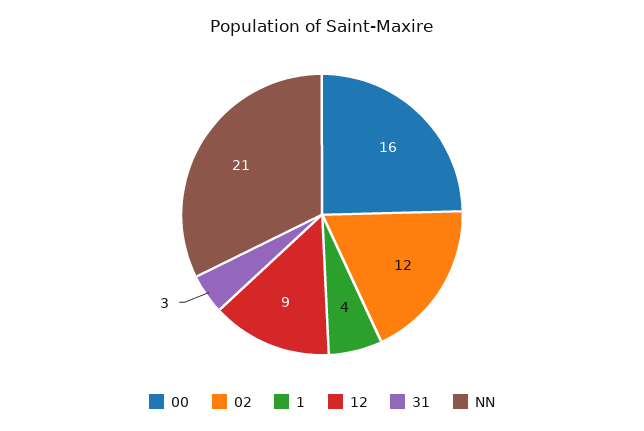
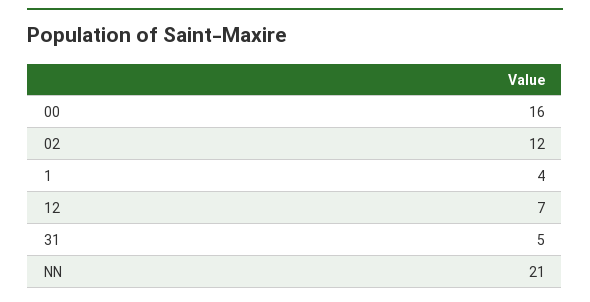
  {
    "00": 16,
    "02": 12,
    "1": 4,
-   "12": 9,
+   "12": 7,
-   "31": 3,
+   "31": 5,
    "NN": 21
  }

